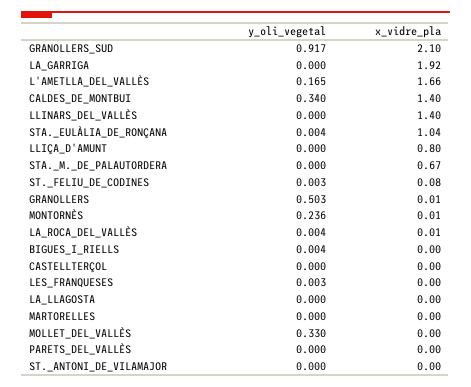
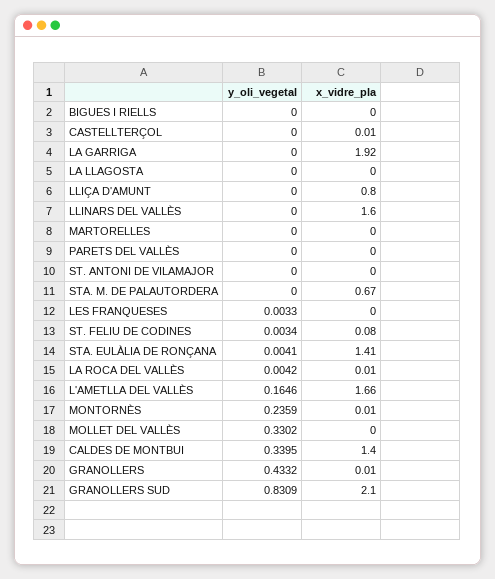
  {
    "y_oli_vegetal": {
-     "GRANOLLERS_SUD": 0.917,
+     "GRANOLLERS_SUD": 0.8309,
      "LA_GARRIGA": 0,
      "L'AMETLLA_DEL_VALLÈS": 0.1646,
      "CALDES_DE_MONTBUI": 0.3395,
      "LLINARS_DEL_VALLÈS": 0,
      "STA._EULÀLIA_DE_RONÇANA": 0.0041,
      "LLIÇA_D'AMUNT": 0,
      "STA._M._DE_PALAUTORDERA": 0,
      "ST._FELIU_DE_CODINES": 0.0034,
-     "GRANOLLERS": 0.503,
+     "GRANOLLERS": 0.4332,
      "MONTORNÈS": 0.2359,
      "LA_ROCA_DEL_VALLÈS": 0.0042,
-     "BIGUES_I_RIELLS": 0.004,
+     "BIGUES_I_RIELLS": 0,
      "CASTELLTERÇOL": 0,
      "LES_FRANQUESES": 0.0033,
      "LA_LLAGOSTA": 0,
      "MARTORELLES": 0,
      "MOLLET_DEL_VALLÈS": 0.3302,
      "PARETS_DEL_VALLÈS": 0,
      "ST._ANTONI_DE_VILAMAJOR": 0
    },
    "x_vidre_pla": {
      "GRANOLLERS_SUD": 2.1,
      "LA_GARRIGA": 1.92,
      "L'AMETLLA_DEL_VALLÈS": 1.66,
      "CALDES_DE_MONTBUI": 1.4,
-     "LLINARS_DEL_VALLÈS": 1.4,
+     "LLINARS_DEL_VALLÈS": 1.6,
-     "STA._EULÀLIA_DE_RONÇANA": 1.04,
+     "STA._EULÀLIA_DE_RONÇANA": 1.41,
      "LLIÇA_D'AMUNT": 0.8,
      "STA._M._DE_PALAUTORDERA": 0.67,
      "ST._FELIU_DE_CODINES": 0.08,
      "GRANOLLERS": 0.01,
      "MONTORNÈS": 0.01,
      "LA_ROCA_DEL_VALLÈS": 0.01,
      "BIGUES_I_RIELLS": 0,
-     "CASTELLTERÇOL": 0,
+     "CASTELLTERÇOL": 0.01,
      "LES_FRANQUESES": 0,
      "LA_LLAGOSTA": 0,
      "MARTORELLES": 0,
      "MOLLET_DEL_VALLÈS": 0,
      "PARETS_DEL_VALLÈS": 0,
      "ST._ANTONI_DE_VILAMAJOR": 0
    }
  }

